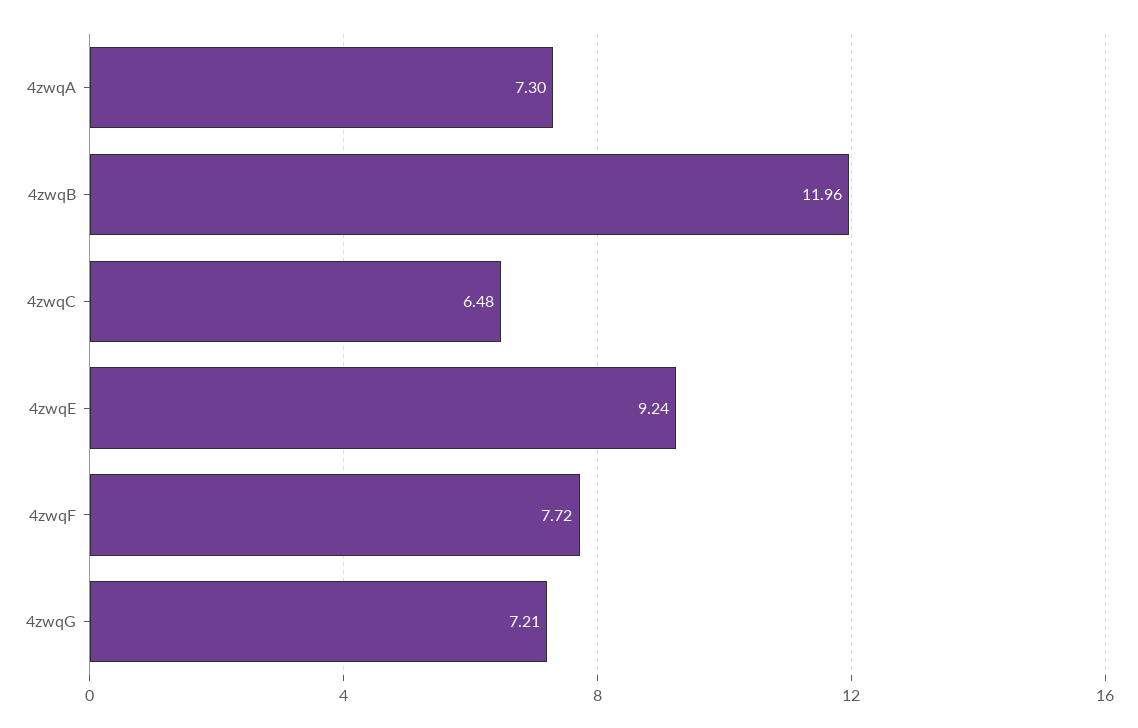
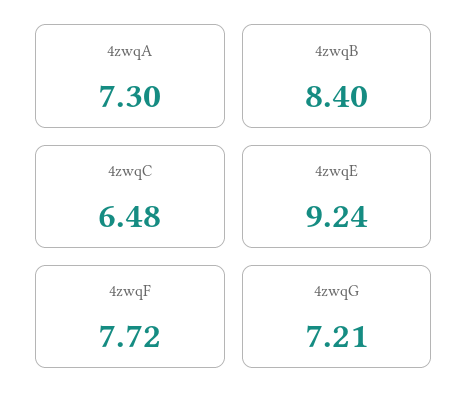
  {
    "4zwqA": 7.3,
-   "4zwqB": 11.96,
+   "4zwqB": 8.4,
    "4zwqC": 6.48,
    "4zwqE": 9.24,
    "4zwqF": 7.72,
    "4zwqG": 7.21
  }

